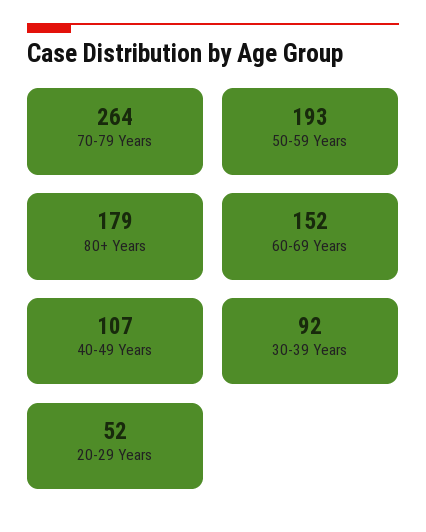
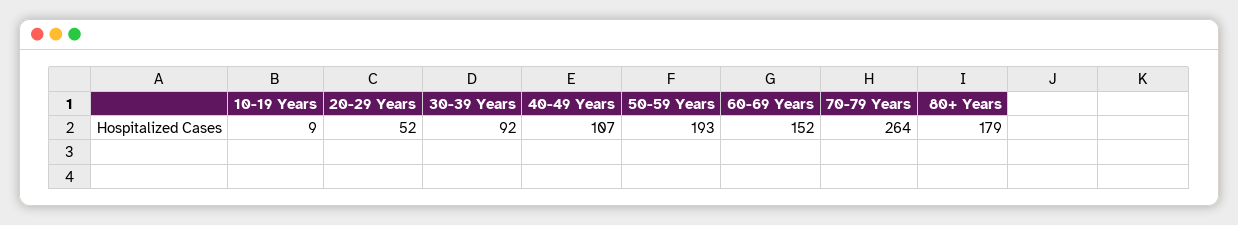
  {
    "70-79 Years": 264,
    "50-59 Years": 193,
    "80+ Years": 179,
    "60-69 Years": 152,
    "40-49 Years": 107,
    "30-39 Years": 92,
-   "20-29 Years": 52
+   "20-29 Years": 52,
+   "10-19 Years": 9
  }

